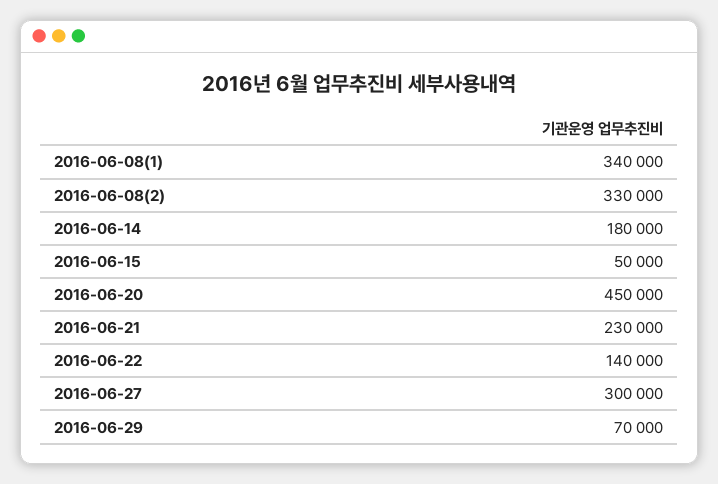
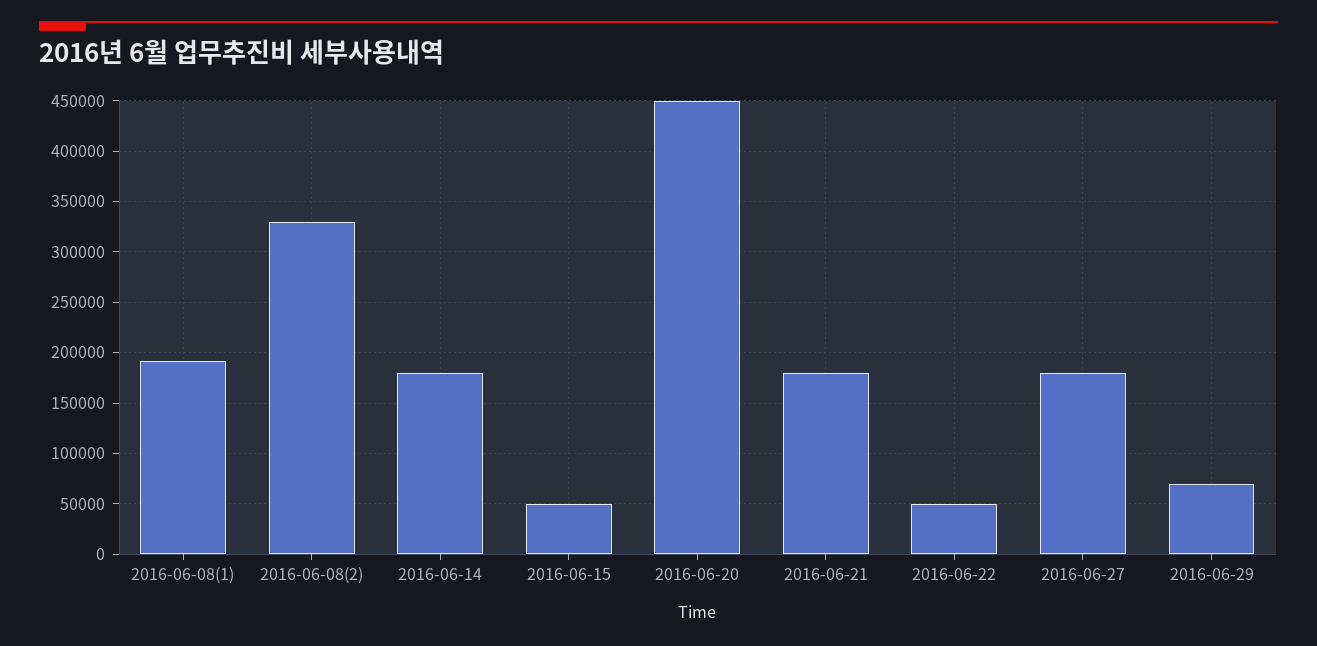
  {
-   "2016-06-08(1)": 340000,
+   "2016-06-08(1)": 190000,
    "2016-06-08(2)": 330000,
    "2016-06-14": 180000,
    "2016-06-15": 50000,
    "2016-06-20": 450000,
-   "2016-06-21": 230000,
+   "2016-06-21": 180000,
-   "2016-06-22": 140000,
+   "2016-06-22": 50000,
-   "2016-06-27": 300000,
+   "2016-06-27": 180000,
    "2016-06-29": 70000
  }

